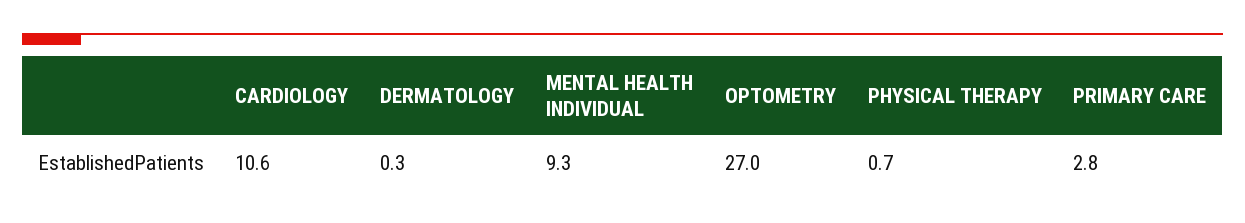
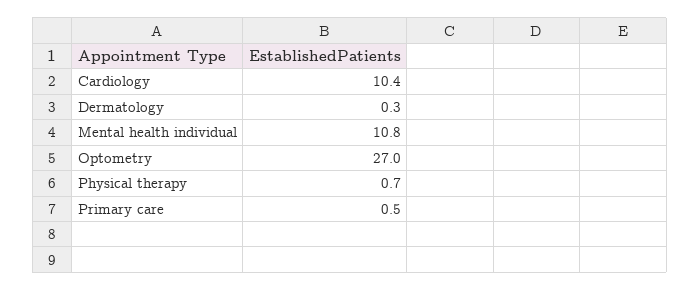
  {
-   "CARDIOLOGY": 10.6,
+   "CARDIOLOGY": 10.4,
    "DERMATOLOGY": 0.3,
-   "MENTAL HEALTH INDIVIDUAL": 9.3,
+   "MENTAL HEALTH INDIVIDUAL": 10.8,
    "OPTOMETRY": 27,
    "PHYSICAL THERAPY": 0.7,
-   "PRIMARY CARE": 2.8
+   "PRIMARY CARE": 0.5
  }

